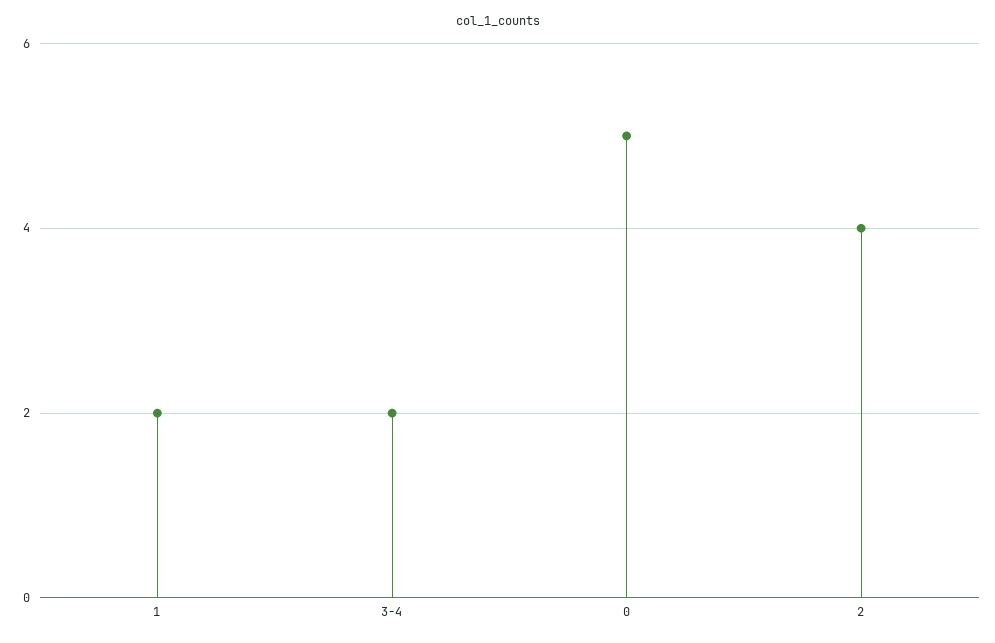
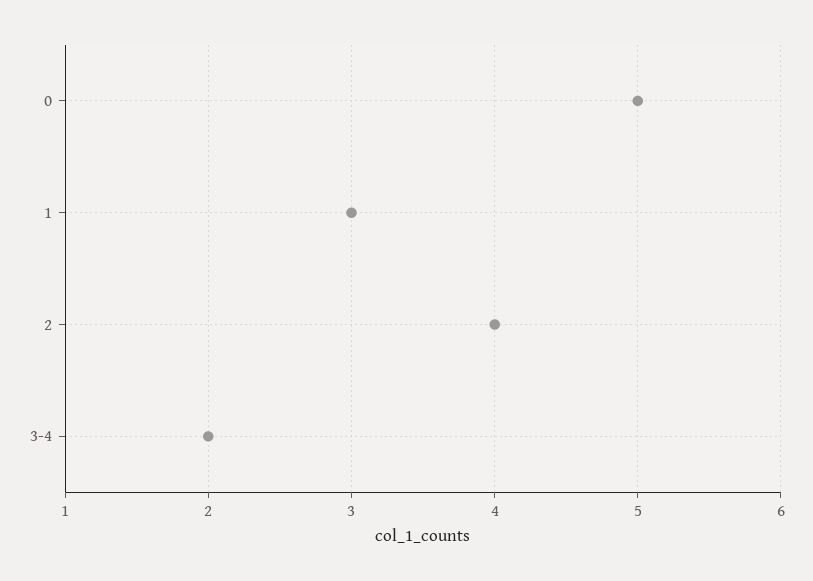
  {
-   "1": 2,
+   "1": 3,
    "3-4": 2,
    "0": 5,
    "2": 4
  }

